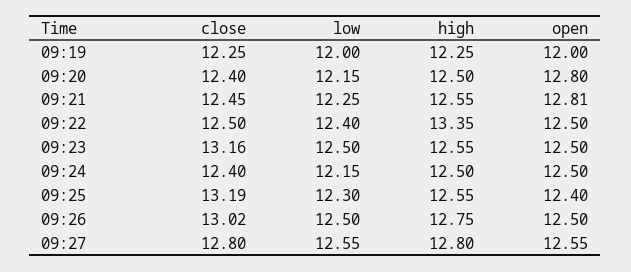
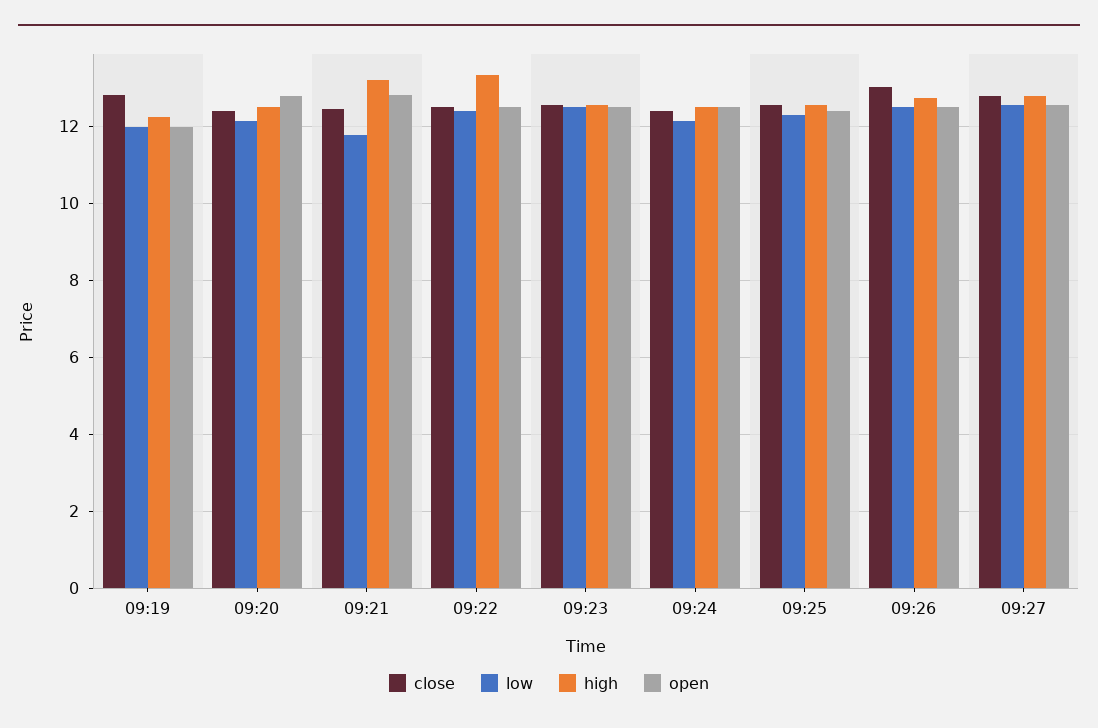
  {
    "close": {
-     "09:19": 12.25,
+     "09:19": 12.8,
      "09:20": 12.4,
      "09:21": 12.45,
      "09:22": 12.5,
-     "09:23": 13.16,
+     "09:23": 12.6,
      "09:24": 12.4,
-     "09:25": 13.19,
+     "09:25": 12.6,
      "09:26": 13.02,
      "09:27": 12.8
    },
    "low": {
      "09:19": 12,
      "09:20": 12.15,
-     "09:21": 12.25,
+     "09:21": 11.8,
      "09:22": 12.4,
      "09:23": 12.5,
      "09:24": 12.15,
      "09:25": 12.3,
      "09:26": 12.5,
      "09:27": 12.55
    },
    "high": {
      "09:19": 12.25,
      "09:20": 12.5,
-     "09:21": 12.55,
+     "09:21": 13.2,
      "09:22": 13.35,
      "09:23": 12.55,
      "09:24": 12.5,
      "09:25": 12.55,
      "09:26": 12.75,
      "09:27": 12.8
    },
    "open": {
      "09:19": 12,
      "09:20": 12.8,
      "09:21": 12.81,
      "09:22": 12.5,
      "09:23": 12.5,
      "09:24": 12.5,
      "09:25": 12.4,
      "09:26": 12.5,
      "09:27": 12.55
    }
  }

